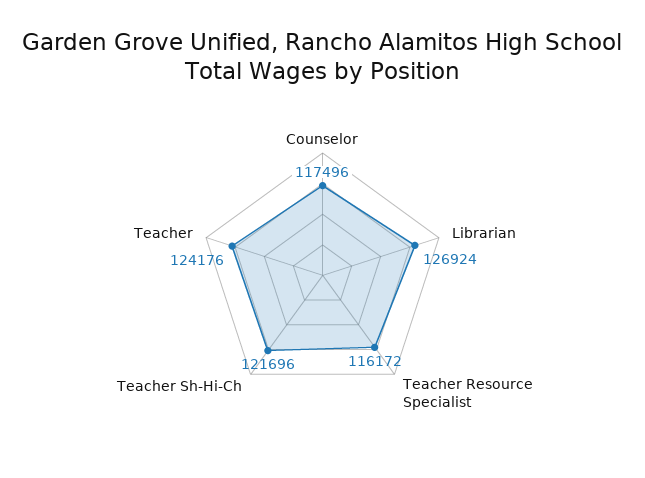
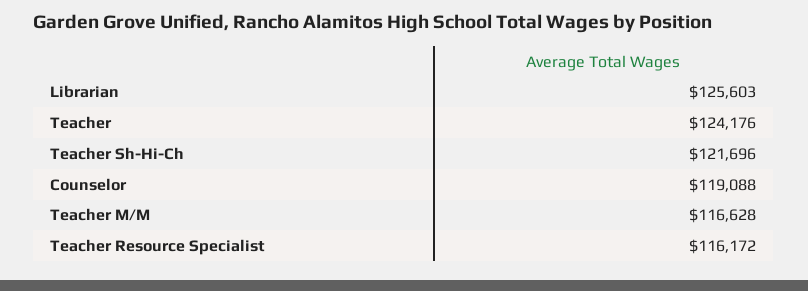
  {
-   "Counselor": 117496,
+   "Counselor": 119088,
-   "Librarian": 126924,
+   "Librarian": 125603,
    "Teacher Resource Specialist": 116172,
    "Teacher Sh-Hi-Ch": 121696,
-   "Teacher": 124176
+   "Teacher": 124176,
+   "Teacher M/M": 116628
  }

